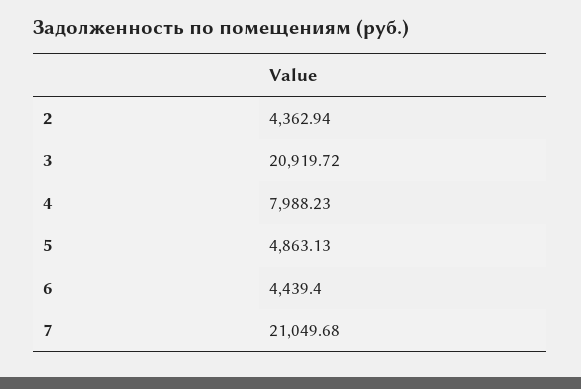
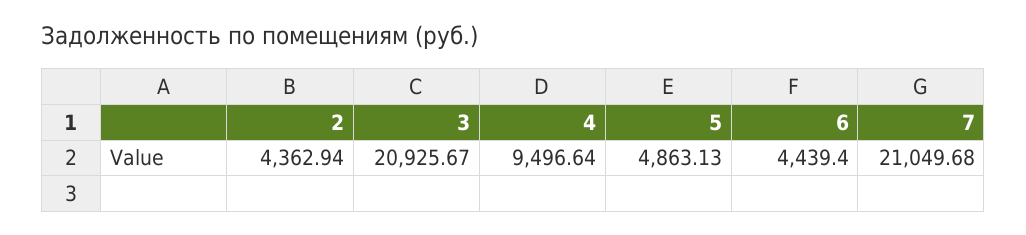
  {
    "2": 4362.94,
-   "3": 20919.72,
+   "3": 20925.67,
-   "4": 7988.23,
+   "4": 9496.64,
    "5": 4863.13,
    "6": 4439.4,
    "7": 21049.68
  }

